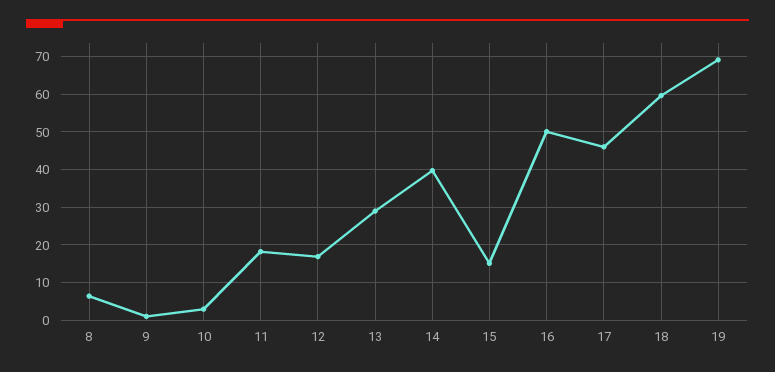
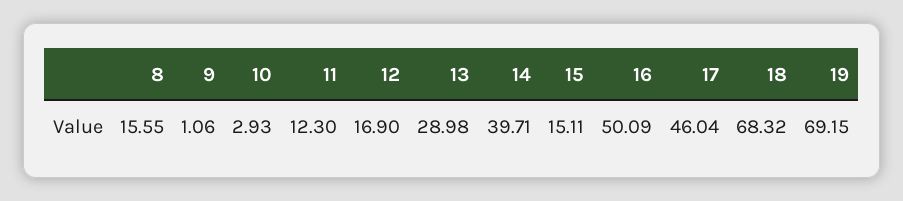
  {
-   "8": 6,
+   "8": 15.55,
    "9": 1.06,
    "10": 2.93,
-   "11": 18,
+   "11": 12.3,
    "12": 16.9,
    "13": 28.98,
    "14": 39.71,
    "15": 15.11,
    "16": 50.09,
    "17": 46.04,
-   "18": 60,
+   "18": 68.32,
    "19": 69.15
  }

